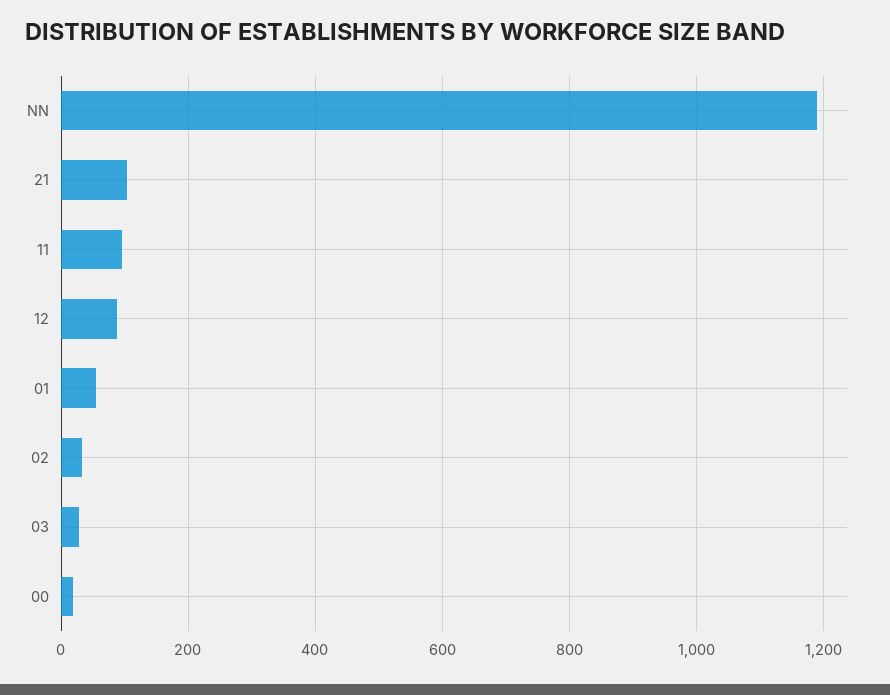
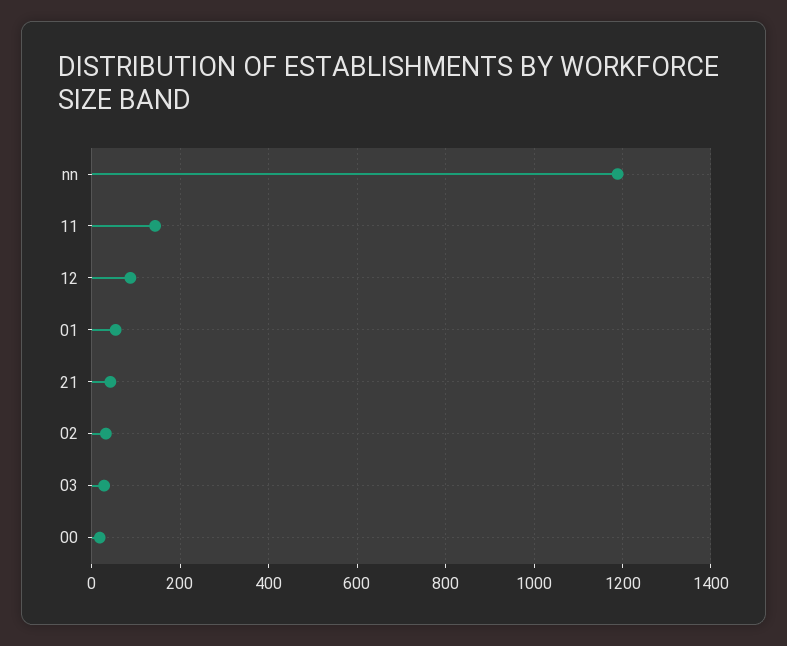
  {
    "NN": 1180,
-   "21": 100,
+   "21": 40,
-   "11": 100,
+   "11": 140,
    "12": 80,
    "01": 60,
    "02": 40,
    "03": 20,
    "00": 20
  }

